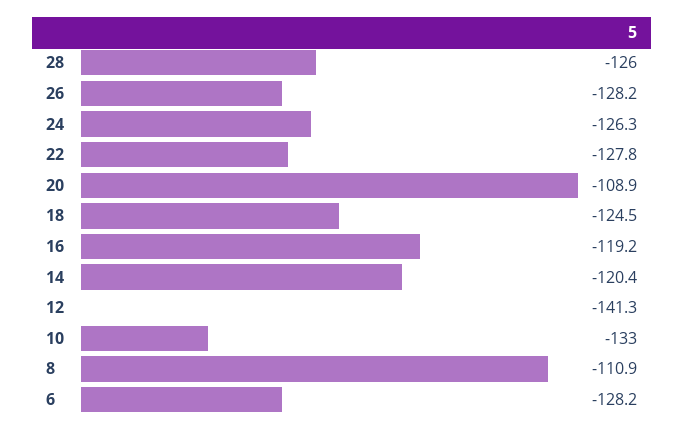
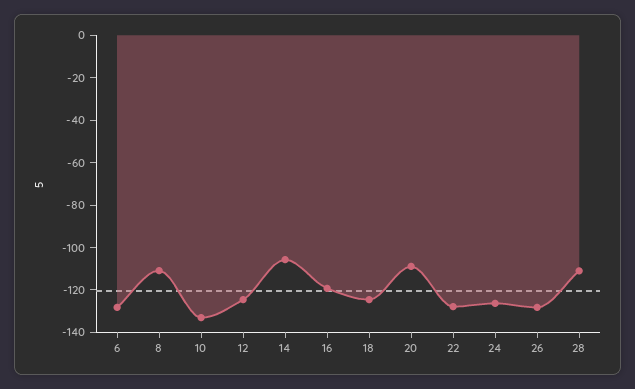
  {
-   "28": -126,
+   "28": -110,
    "26": -128.2,
    "24": -126.3,
    "22": -127.8,
    "20": -108.9,
    "18": -124.5,
    "16": -119.2,
-   "14": -120.4,
+   "14": -105,
-   "12": -141.3,
+   "12": -125,
    "10": -133,
    "8": -110.9,
    "6": -128.2
  }

